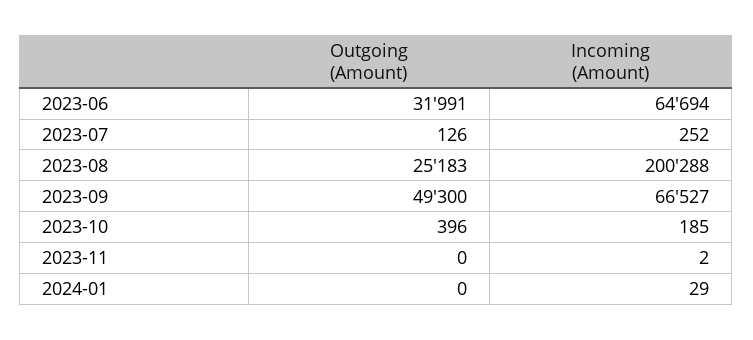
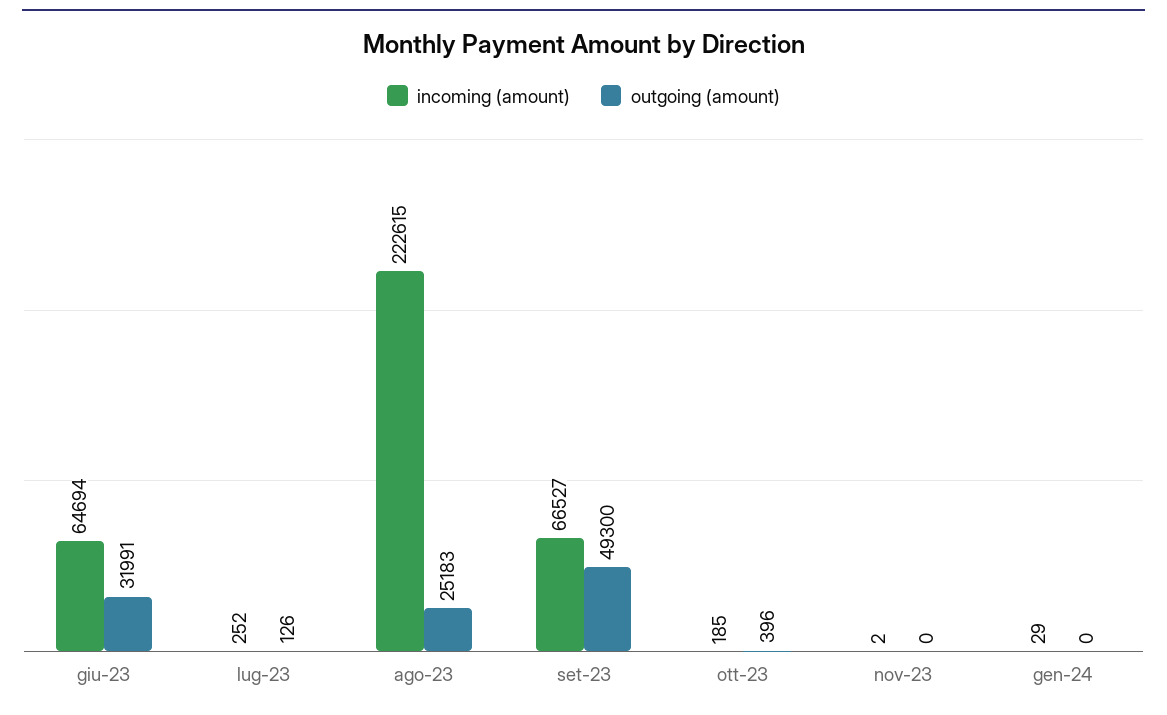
  {
    "Outgoing (Amount)": {
      "2023-06": 31991,
      "2023-07": 126,
      "2023-08": 25183,
      "2023-09": 49300,
      "2023-10": 396,
      "2023-11": 0,
      "2024-01": 0
    },
    "Incoming (Amount)": {
      "2023-06": 64694,
      "2023-07": 252,
-     "2023-08": 200288,
+     "2023-08": 222615,
      "2023-09": 66527,
      "2023-10": 185,
      "2023-11": 2,
      "2024-01": 29
    }
  }

